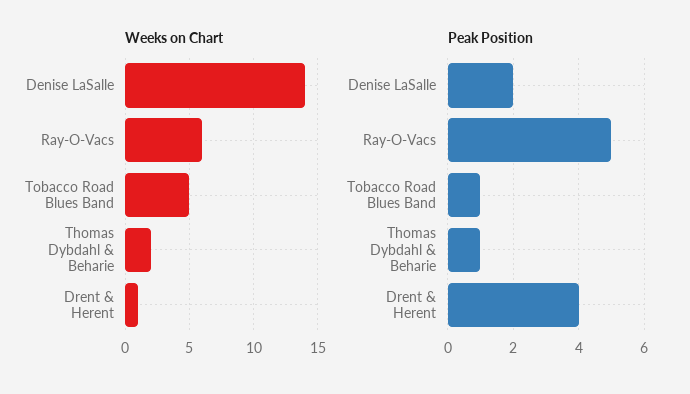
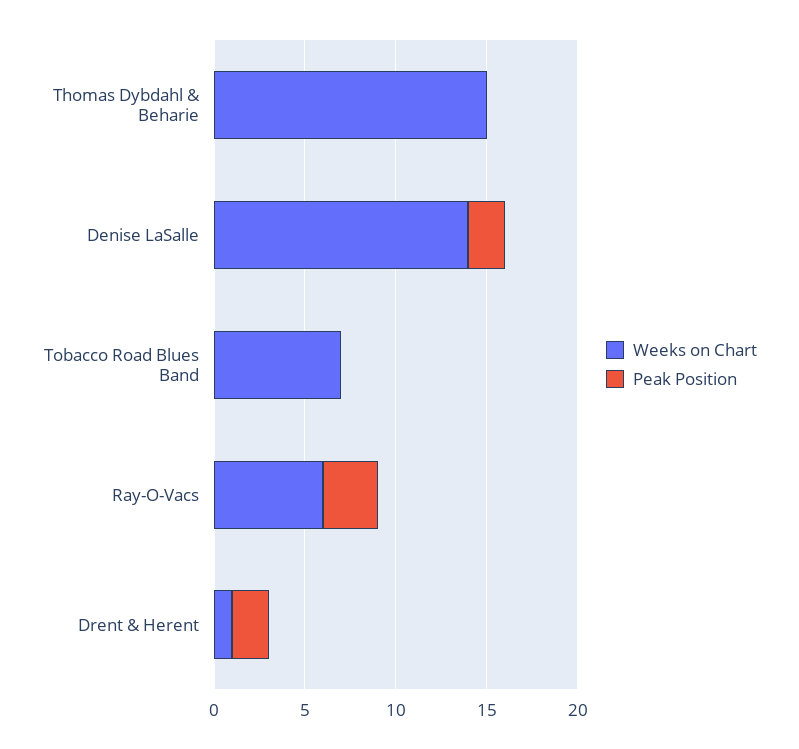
  {
    "Weeks on Chart": {
      "Denise LaSalle": 14,
      "Ray-O-Vacs": 6,
-     "Tobacco Road Blues Band": 5,
+     "Tobacco Road Blues Band": 7,
-     "Thomas Dybdahl & Beharie": 2,
+     "Thomas Dybdahl & Beharie": 15,
      "Drent & Herent": 1
    },
    "Peak Position": {
      "Denise LaSalle": 2,
-     "Ray-O-Vacs": 5,
+     "Ray-O-Vacs": 3,
-     "Tobacco Road Blues Band": 1,
+     "Tobacco Road Blues Band": 0,
-     "Thomas Dybdahl & Beharie": 1,
+     "Thomas Dybdahl & Beharie": 0,
-     "Drent & Herent": 4
+     "Drent & Herent": 2
    }
  }

